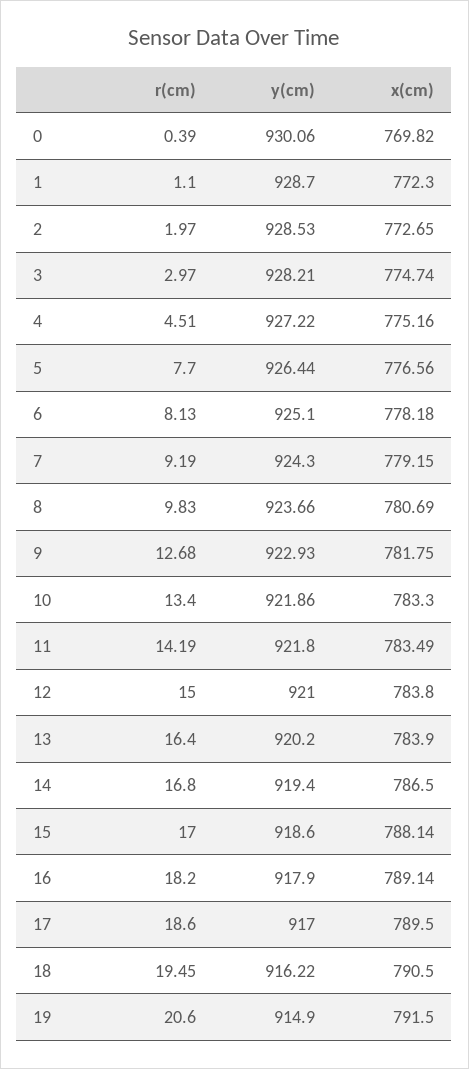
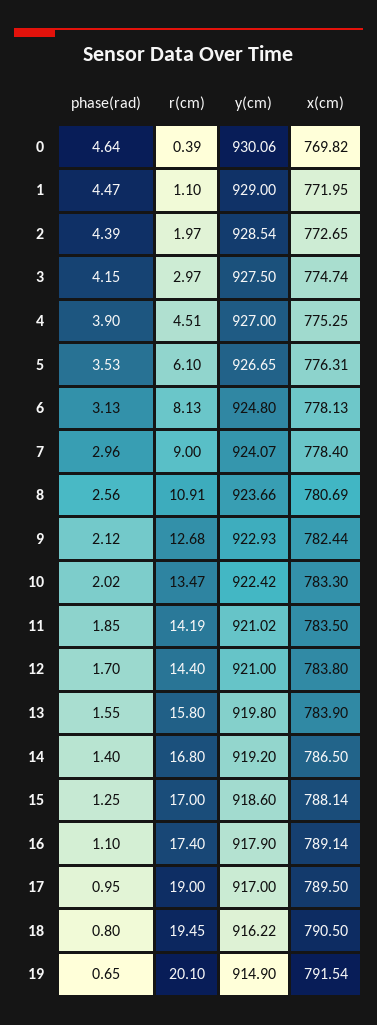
  {
    "r(cm)": {
      "0": 0.39,
      "1": 1.1,
      "2": 1.97,
      "3": 2.97,
      "4": 4.51,
-     "5": 7.7,
+     "5": 6.1,
      "6": 8.13,
-     "7": 9.19,
+     "7": 9,
-     "8": 9.83,
+     "8": 10.91,
      "9": 12.68,
-     "10": 13.4,
+     "10": 13.47,
      "11": 14.19,
-     "12": 15,
+     "12": 14.4,
-     "13": 16.4,
+     "13": 15.8,
      "14": 16.8,
      "15": 17,
-     "16": 18.2,
+     "16": 17.4,
-     "17": 18.6,
+     "17": 19,
      "18": 19.45,
-     "19": 20.6
+     "19": 20.1
    },
    "y(cm)": {
      "0": 930.06,
-     "1": 928.7,
+     "1": 929,
-     "2": 928.53,
+     "2": 928.54,
-     "3": 928.21,
+     "3": 927.5,
-     "4": 927.22,
+     "4": 927,
-     "5": 926.44,
+     "5": 926.65,
-     "6": 925.1,
+     "6": 924.8,
-     "7": 924.3,
+     "7": 924.07,
      "8": 923.66,
      "9": 922.93,
-     "10": 921.86,
+     "10": 922.42,
-     "11": 921.8,
+     "11": 921.02,
      "12": 921,
-     "13": 920.2,
+     "13": 919.8,
-     "14": 919.4,
+     "14": 919.2,
      "15": 918.6,
      "16": 917.9,
      "17": 917,
      "18": 916.22,
      "19": 914.9
    },
    "x(cm)": {
      "0": 769.82,
-     "1": 772.3,
+     "1": 771.95,
      "2": 772.65,
      "3": 774.74,
-     "4": 775.16,
+     "4": 775.25,
-     "5": 776.56,
+     "5": 776.31,
-     "6": 778.18,
+     "6": 778.13,
-     "7": 779.15,
+     "7": 778.4,
      "8": 780.69,
-     "9": 781.75,
+     "9": 782.44,
      "10": 783.3,
-     "11": 783.49,
+     "11": 783.5,
      "12": 783.8,
      "13": 783.9,
      "14": 786.5,
      "15": 788.14,
      "16": 789.14,
      "17": 789.5,
      "18": 790.5,
-     "19": 791.5
+     "19": 791.54
-   }
+   },
+   "phase(rad)": {
+     "0": 4.64,
+     "1": 4.47,
+     "2": 4.39,
+     "3": 4.15,
+     "4": 3.9,
+     "5": 3.53,
+     "6": 3.13,
+     "7": 2.96,
+     "8": 2.56,
+     "9": 2.12,
+     "10": 2.02,
+     "11": 1.85,
+     "12": 1.7,
+     "13": 1.55,
+     "14": 1.4,
+     "15": 1.25,
+     "16": 1.1,
+     "17": 0.95,
+     "18": 0.8,
+     "19": 0.65
+   }
  }

